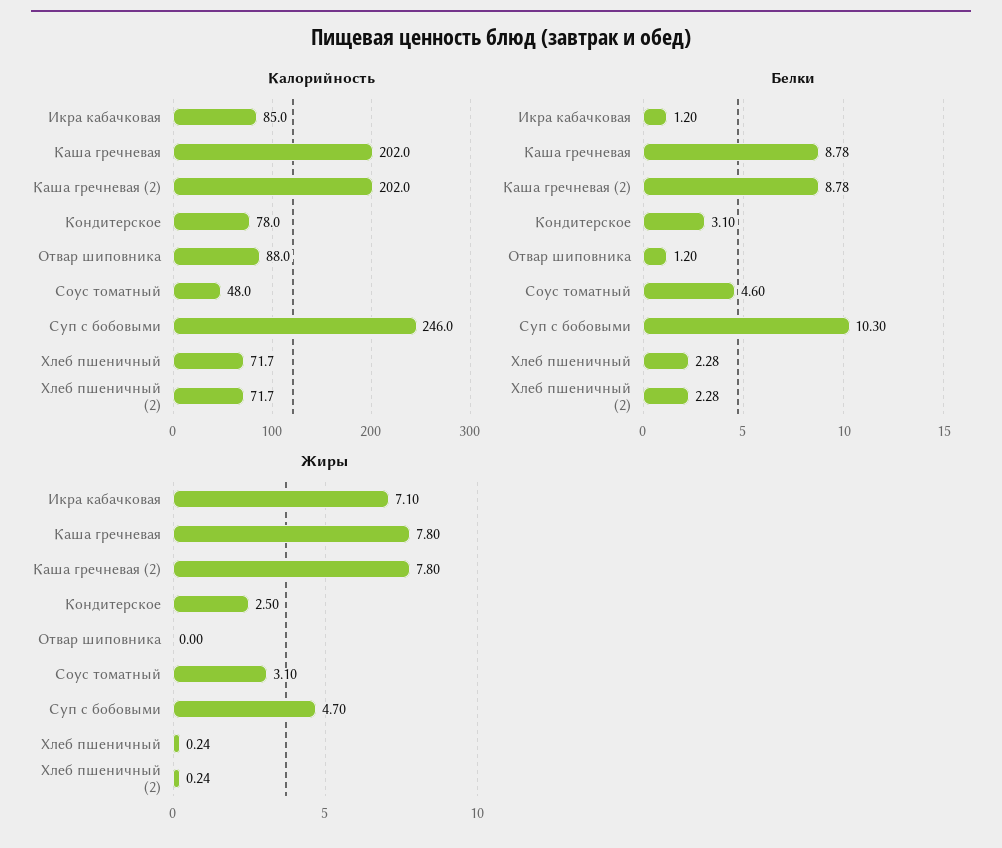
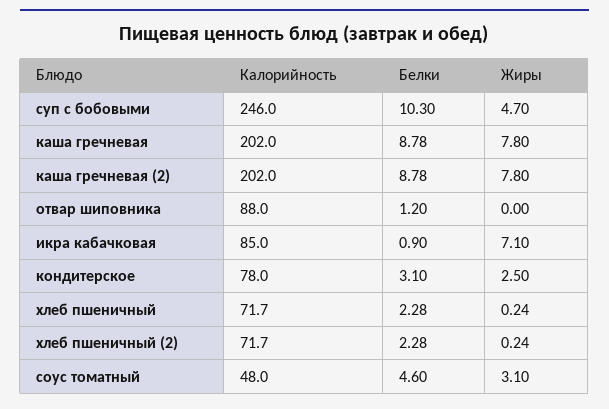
  {
    "Калорийность": {
      "Икра кабачковая": 85,
      "Каша гречневая": 202,
      "Каша гречневая (2)": 202,
      "Кондитерское": 78,
      "Отвар шиповника": 88,
      "Соус томатный": 48,
      "Суп с бобовыми": 246,
      "Хлеб пшеничный": 71.7,
      "Хлеб пшеничный (2)": 71.7
    },
    "Белки": {
-     "Икра кабачковая": 1.2,
+     "Икра кабачковая": 0.9,
      "Каша гречневая": 8.78,
      "Каша гречневая (2)": 8.78,
      "Кондитерское": 3.1,
      "Отвар шиповника": 1.2,
      "Соус томатный": 4.6,
      "Суп с бобовыми": 10.3,
      "Хлеб пшеничный": 2.28,
      "Хлеб пшеничный (2)": 2.28
    },
    "Жиры": {
      "Икра кабачковая": 7.1,
      "Каша гречневая": 7.8,
      "Каша гречневая (2)": 7.8,
      "Кондитерское": 2.5,
      "Отвар шиповника": 0,
      "Соус томатный": 3.1,
      "Суп с бобовыми": 4.7,
      "Хлеб пшеничный": 0.24,
      "Хлеб пшеничный (2)": 0.24
    }
  }

